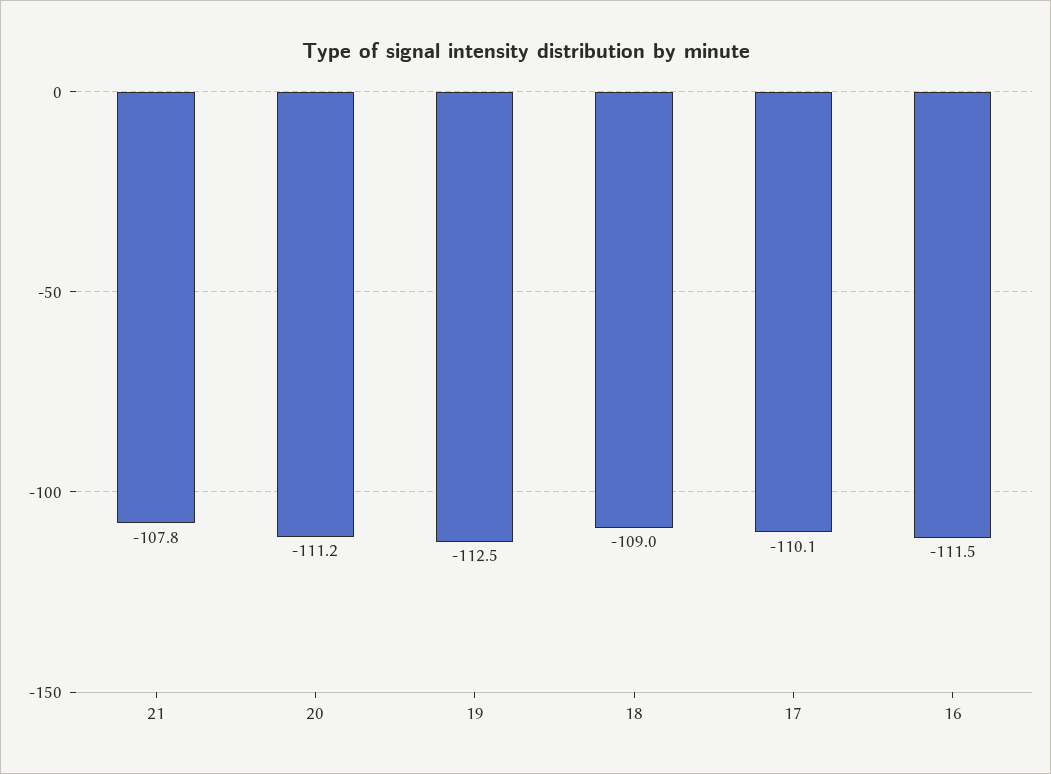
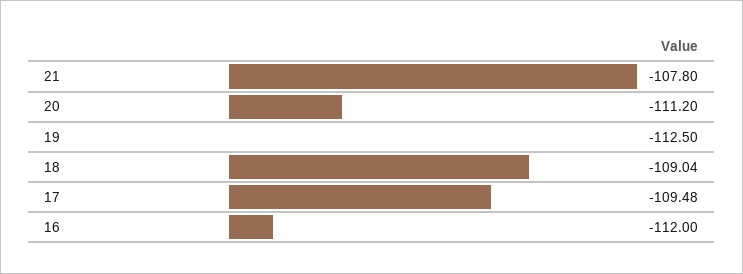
  {
    "21": -107.8,
    "20": -111.2,
    "19": -112.5,
    "18": -109.04,
-   "17": -110.1,
+   "17": -109.48,
-   "16": -111.5
+   "16": -112
  }

